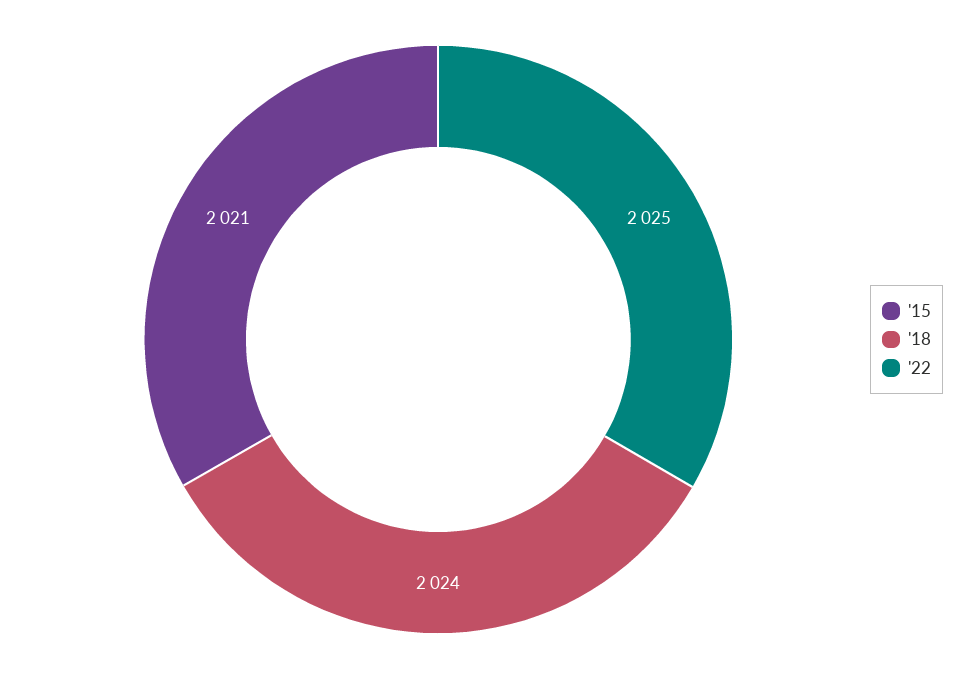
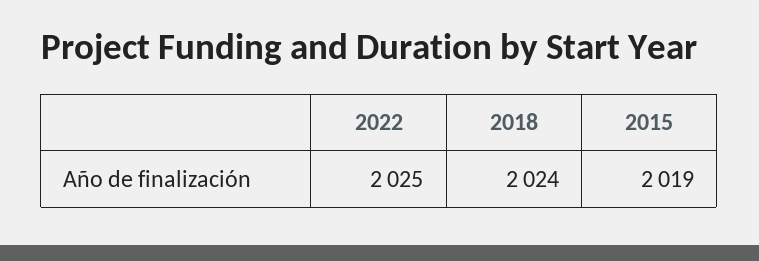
  {
-   "'15": 2021,
+   "'15": 2019,
    "'18": 2024,
    "'22": 2025
  }

